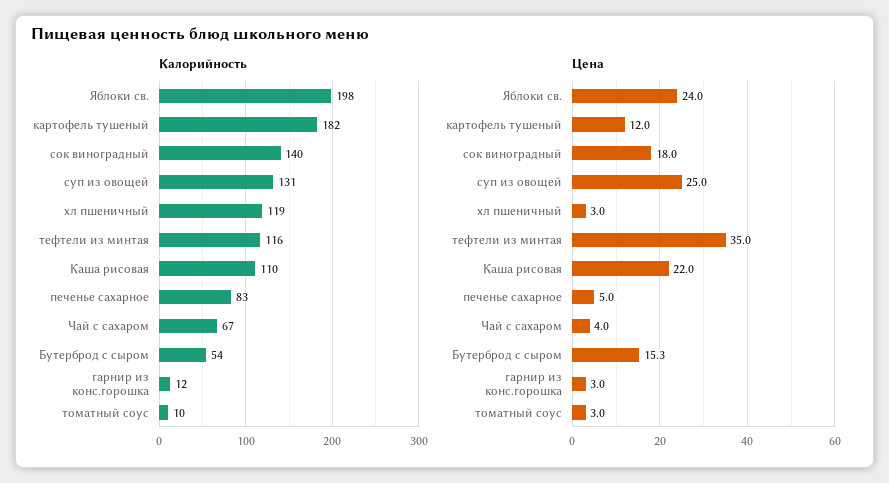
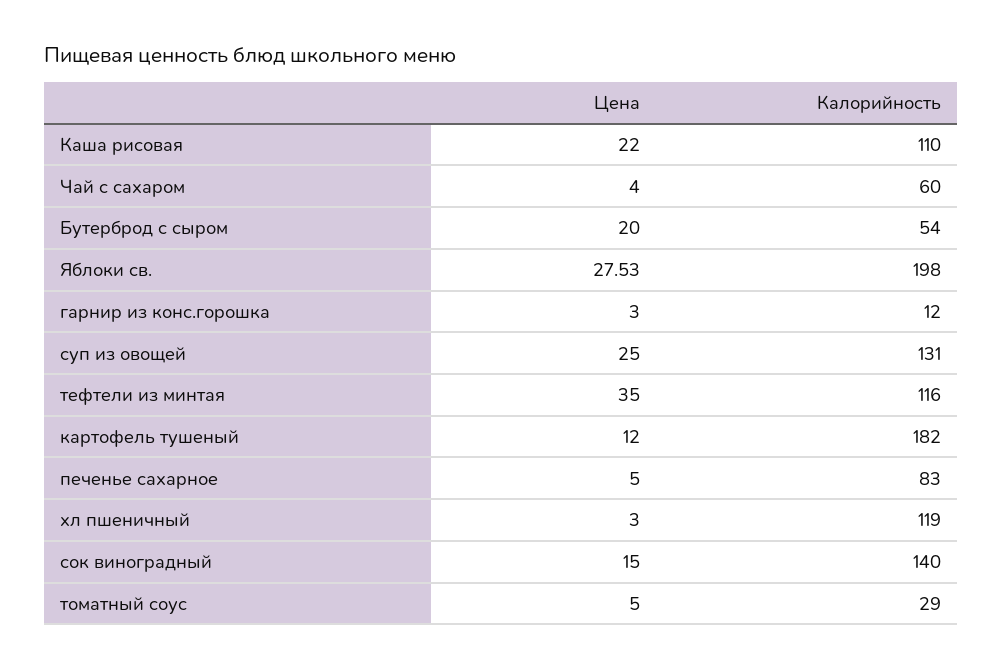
  {
    "Калорийность": {
      "Яблоки св.": 198,
      "картофель тушеный": 182,
      "сок виноградный": 140,
      "суп из овощей": 131,
      "хл пшеничный": 119,
      "тефтели из минтая": 116,
      "Каша рисовая": 110,
      "печенье сахарное": 83,
-     "Чай с сахаром": 67,
+     "Чай с сахаром": 60,
      "Бутерброд с сыром": 54,
      "гарнир из конс.горошка": 12,
-     "томатный соус": 10
+     "томатный соус": 29
    },
    "Цена": {
-     "Яблоки св.": 24,
+     "Яблоки св.": 27.53,
      "картофель тушеный": 12,
-     "сок виноградный": 18,
+     "сок виноградный": 15,
      "суп из овощей": 25,
      "хл пшеничный": 3,
      "тефтели из минтая": 35,
      "Каша рисовая": 22,
      "печенье сахарное": 5,
      "Чай с сахаром": 4,
-     "Бутерброд с сыром": 15.3,
+     "Бутерброд с сыром": 20,
      "гарнир из конс.горошка": 3,
-     "томатный соус": 3
+     "томатный соус": 5
    }
  }

